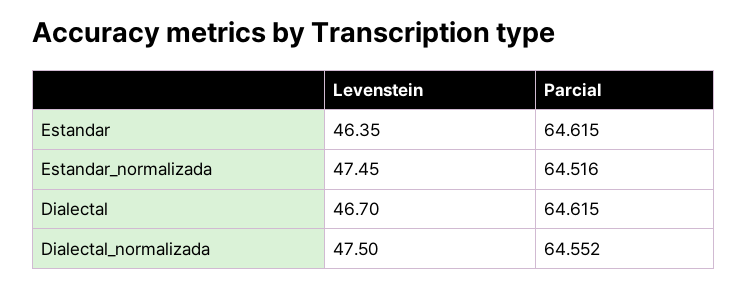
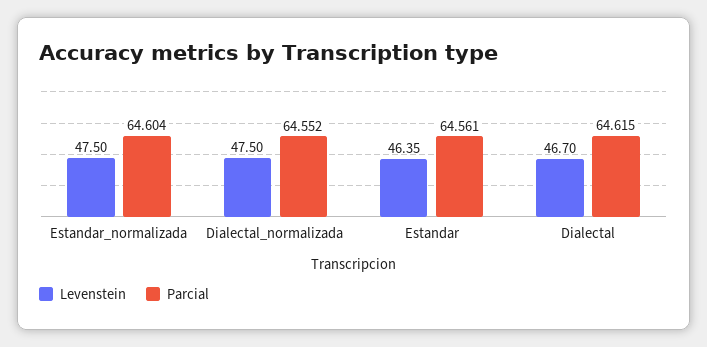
  {
    "Levenstein": {
      "Estandar": 46.35,
-     "Estandar_normalizada": 47.45,
+     "Estandar_normalizada": 47.5,
      "Dialectal": 46.7,
      "Dialectal_normalizada": 47.5
    },
    "Parcial": {
-     "Estandar": 64.615,
+     "Estandar": 64.561,
-     "Estandar_normalizada": 64.516,
+     "Estandar_normalizada": 64.604,
      "Dialectal": 64.615,
      "Dialectal_normalizada": 64.552
    }
  }

